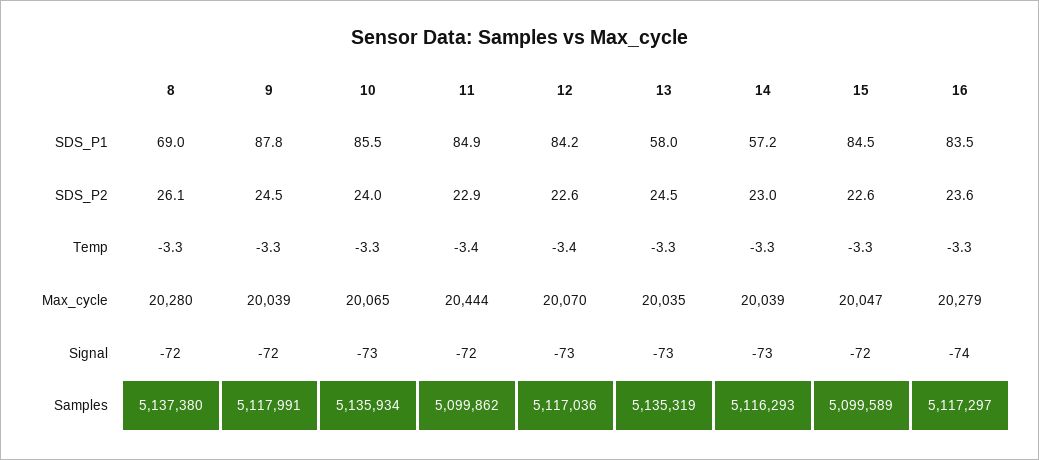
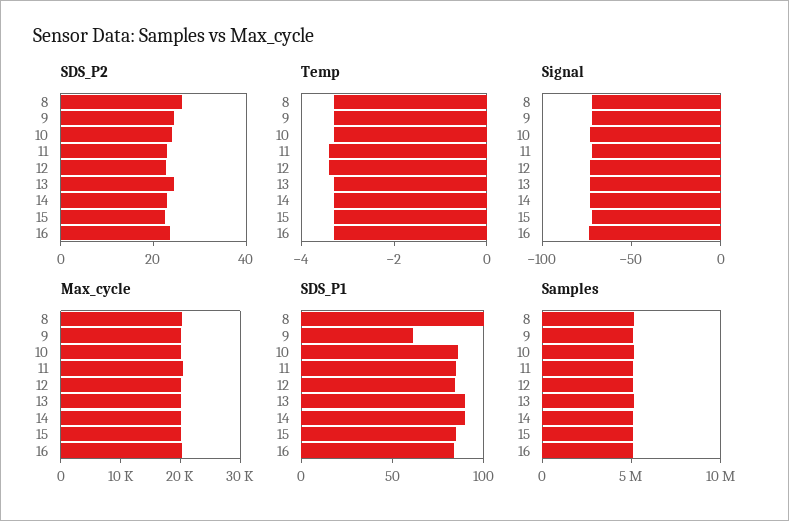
  {
    "SDS_P1": {
-     "8": 69,
+     "8": 100,
-     "9": 87.8,
+     "9": 60,
      "10": 85.5,
      "11": 84.9,
      "12": 84.2,
-     "13": 58,
+     "13": 90,
-     "14": 57.2,
+     "14": 90,
      "15": 84.5,
      "16": 83.5
    },
    "SDS_P2": {
      "8": 26.1,
      "9": 24.5,
      "10": 24,
      "11": 22.9,
      "12": 22.6,
      "13": 24.5,
      "14": 23,
      "15": 22.6,
      "16": 23.6
    },
    "Temp": {
      "8": -3.3,
      "9": -3.3,
      "10": -3.3,
      "11": -3.4,
      "12": -3.4,
      "13": -3.3,
      "14": -3.3,
      "15": -3.3,
      "16": -3.3
    },
    "Max_cycle": {
      "8": 20280,
      "9": 20039,
      "10": 20065,
      "11": 20444,
      "12": 20070,
      "13": 20035,
      "14": 20039,
      "15": 20047,
      "16": 20279
    },
    "Signal": {
      "8": -72,
      "9": -72,
      "10": -73,
      "11": -72,
      "12": -73,
      "13": -73,
      "14": -73,
      "15": -72,
      "16": -74
    },
    "Samples": {
      "8": 5137380,
      "9": 5117991,
      "10": 5135934,
      "11": 5099862,
      "12": 5117036,
      "13": 5135319,
      "14": 5116293,
      "15": 5099589,
      "16": 5117297
    }
  }

